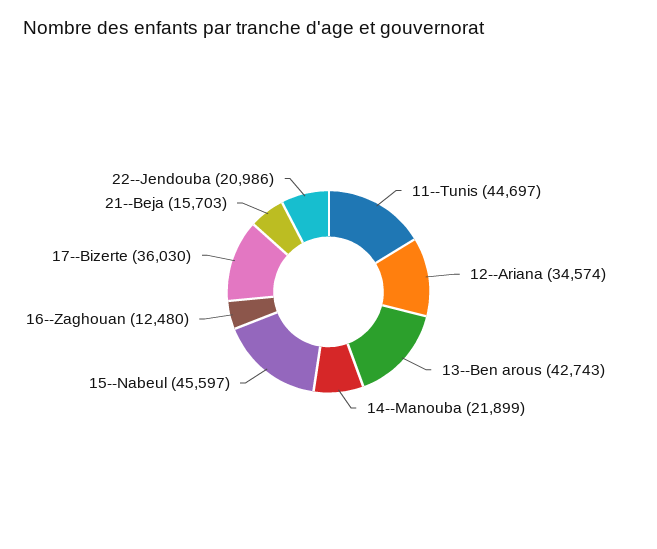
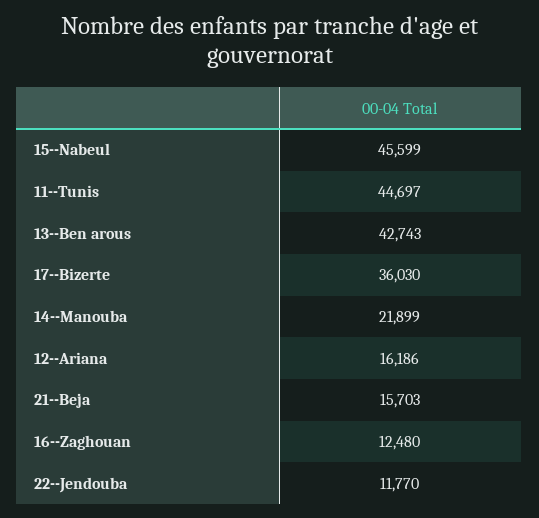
  {
    "11--Tunis": 44697,
-   "12--Ariana": 34574,
+   "12--Ariana": 16186,
    "13--Ben arous": 42743,
    "14--Manouba": 21899,
-   "15--Nabeul": 45597,
+   "15--Nabeul": 45599,
    "16--Zaghouan": 12480,
    "17--Bizerte": 36030,
    "21--Beja": 15703,
-   "22--Jendouba": 20986
+   "22--Jendouba": 11770
  }

